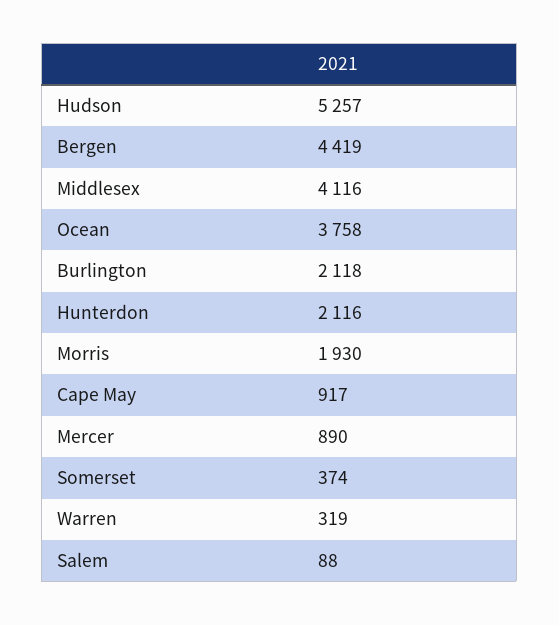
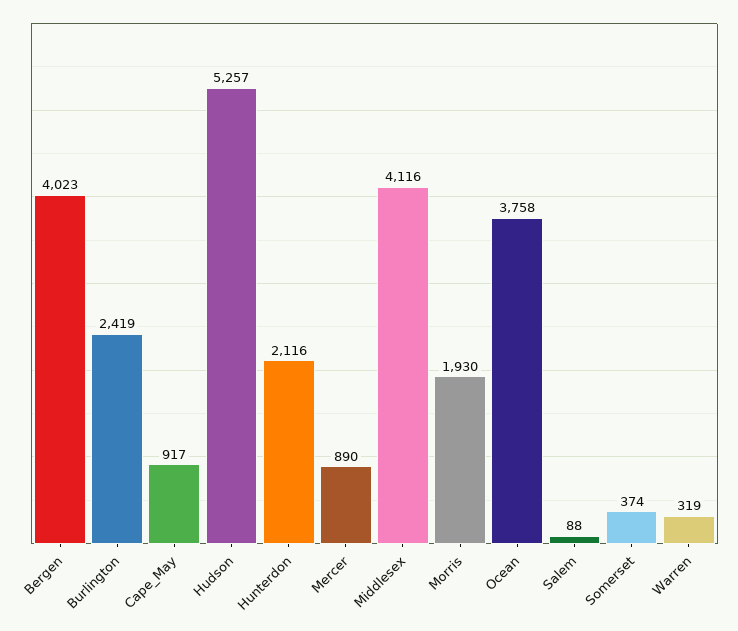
  {
    "Hudson": 5257,
-   "Bergen": 4419,
+   "Bergen": 4023,
    "Middlesex": 4116,
    "Ocean": 3758,
-   "Burlington": 2118,
+   "Burlington": 2419,
    "Hunterdon": 2116,
    "Morris": 1930,
    "Cape May": 917,
    "Mercer": 890,
    "Somerset": 374,
    "Warren": 319,
    "Salem": 88
  }

